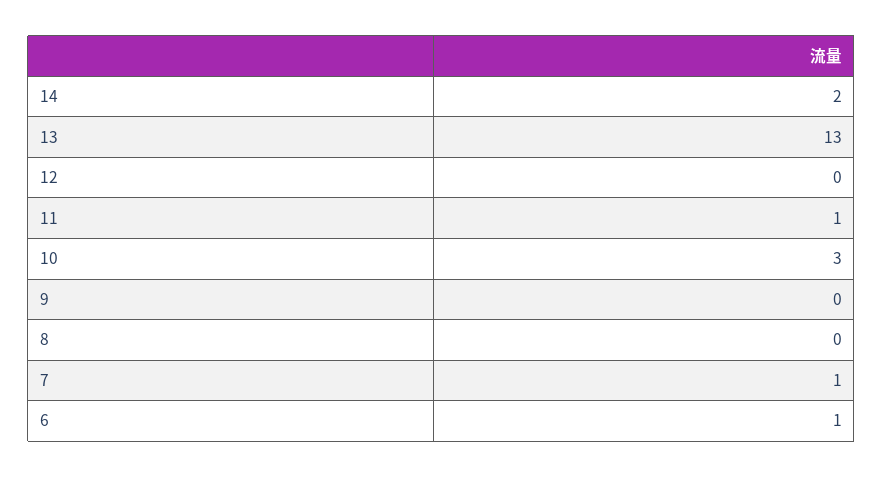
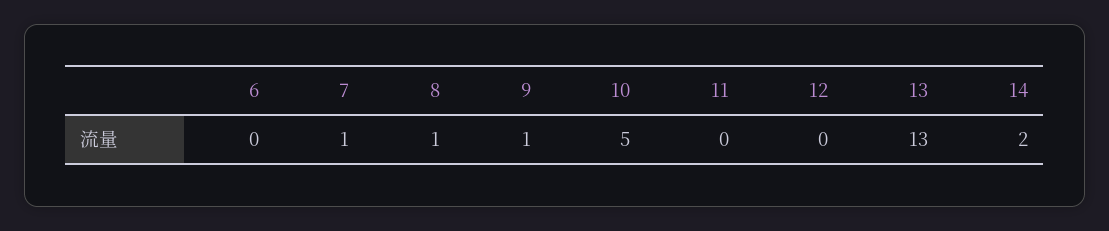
  {
    "14": 2,
    "13": 13,
    "12": 0,
-   "11": 1,
+   "11": 0,
-   "10": 3,
+   "10": 5,
-   "9": 0,
+   "9": 1,
-   "8": 0,
+   "8": 1,
    "7": 1,
-   "6": 1
+   "6": 0
  }

